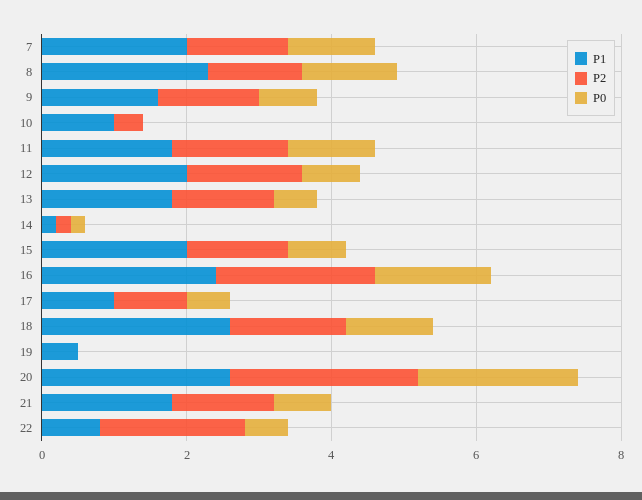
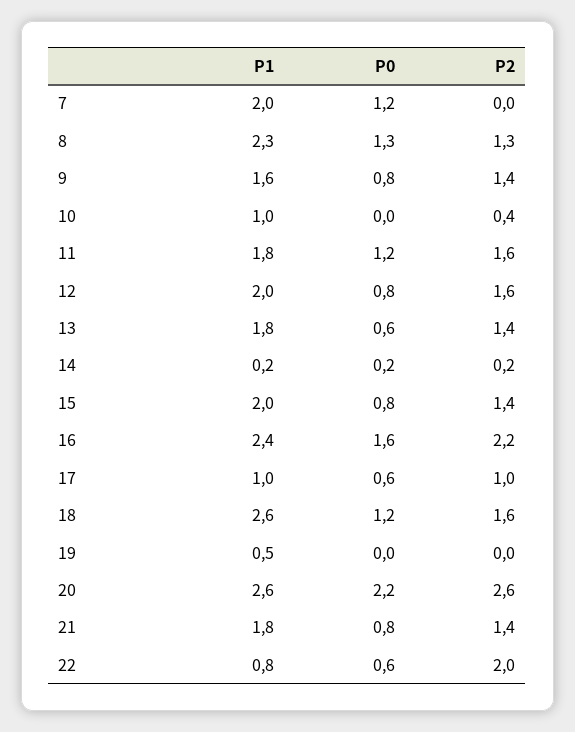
  {
    "P1": {
      "7": 2,
      "8": 2.3,
      "9": 1.6,
      "10": 1,
      "11": 1.8,
      "12": 2,
      "13": 1.8,
      "14": 0.2,
      "15": 2,
      "16": 2.4,
      "17": 1,
      "18": 2.6,
      "19": 0.5,
      "20": 2.6,
      "21": 1.8,
      "22": 0.8
    },
    "P2": {
-     "7": 1.5,
+     "7": 0,
      "8": 1.3,
      "9": 1.4,
      "10": 0.4,
      "11": 1.6,
      "12": 1.6,
      "13": 1.4,
      "14": 0.2,
      "15": 1.4,
      "16": 2.2,
      "17": 1,
      "18": 1.6,
      "19": 0,
      "20": 2.6,
      "21": 1.4,
      "22": 2
    },
    "P0": {
      "7": 1.2,
      "8": 1.3,
      "9": 0.8,
      "10": 0,
      "11": 1.2,
      "12": 0.8,
      "13": 0.6,
      "14": 0.2,
      "15": 0.8,
      "16": 1.6,
      "17": 0.6,
      "18": 1.2,
      "19": 0,
      "20": 2.2,
      "21": 0.8,
      "22": 0.6
    }
  }

